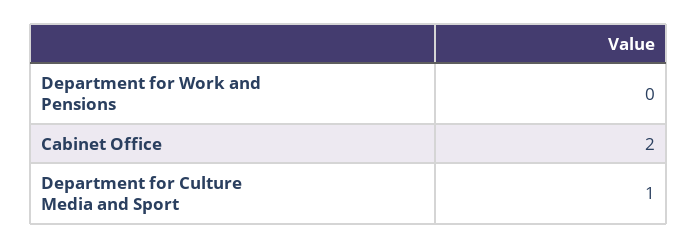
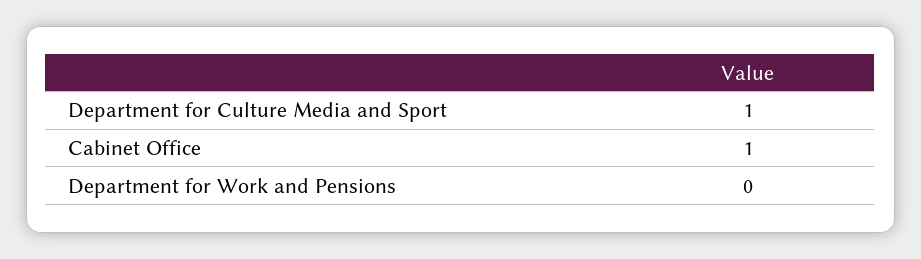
  {
    "Department for Work and Pensions": 0,
-   "Cabinet Office": 2,
+   "Cabinet Office": 1,
    "Department for Culture Media and Sport": 1
  }

